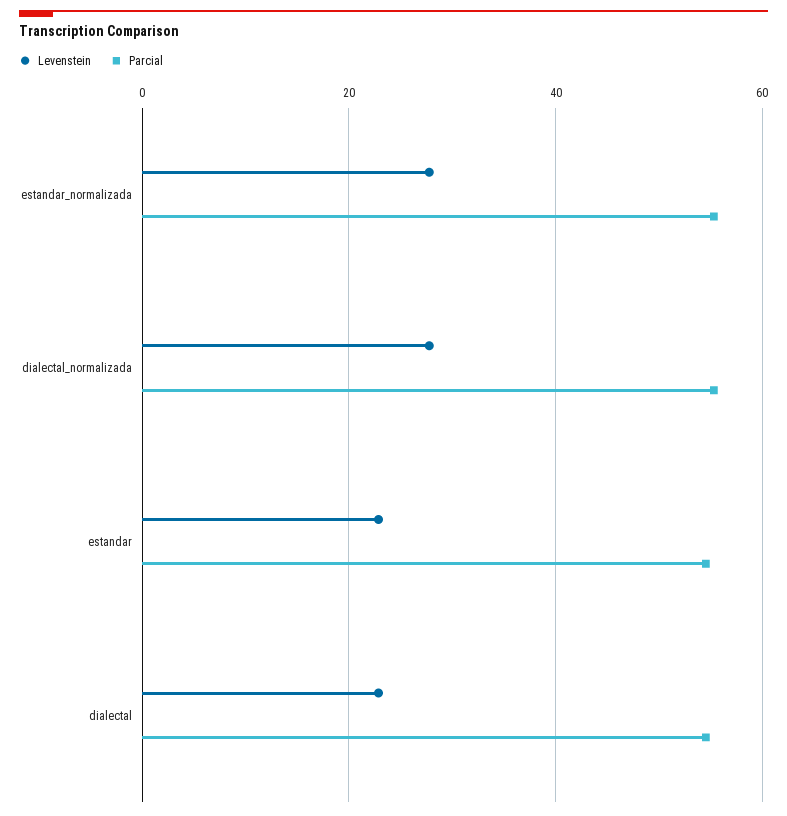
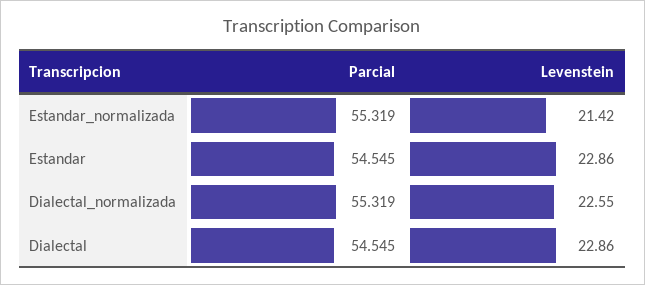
  {
    "Levenstein": {
-     "estandar_normalizada": 28,
+     "estandar_normalizada": 21.42,
-     "dialectal_normalizada": 28,
+     "dialectal_normalizada": 22.55,
      "estandar": 22.86,
      "dialectal": 22.86
    },
    "Parcial": {
      "estandar_normalizada": 55.319,
      "dialectal_normalizada": 55.319,
      "estandar": 54.545,
      "dialectal": 54.545
    }
  }

